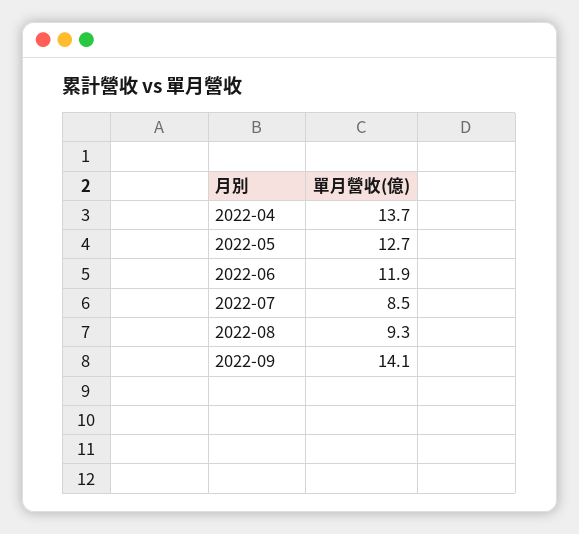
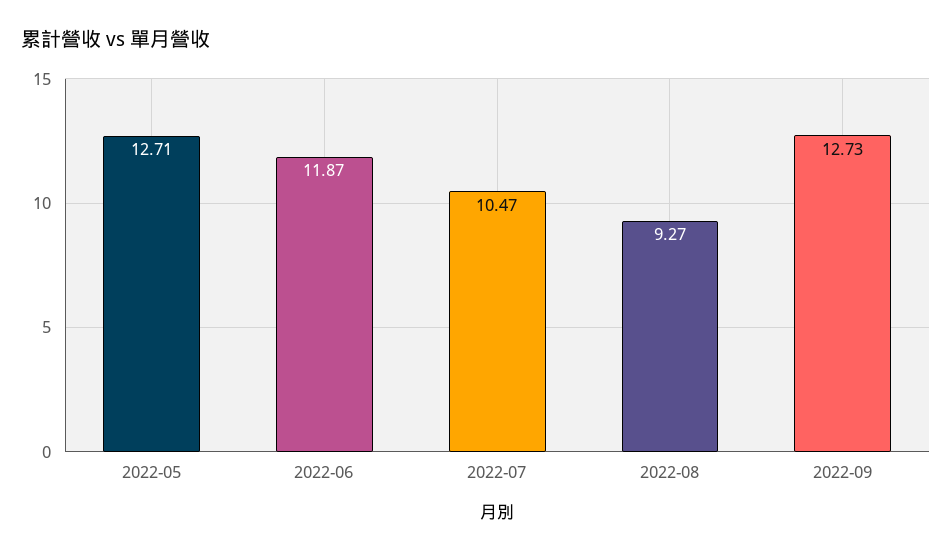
  {
-   "2022-04": 13.7,
    "2022-05": 12.71,
    "2022-06": 11.87,
-   "2022-07": 8.5,
+   "2022-07": 10.47,
    "2022-08": 9.27,
-   "2022-09": 14.1
+   "2022-09": 12.73
  }

